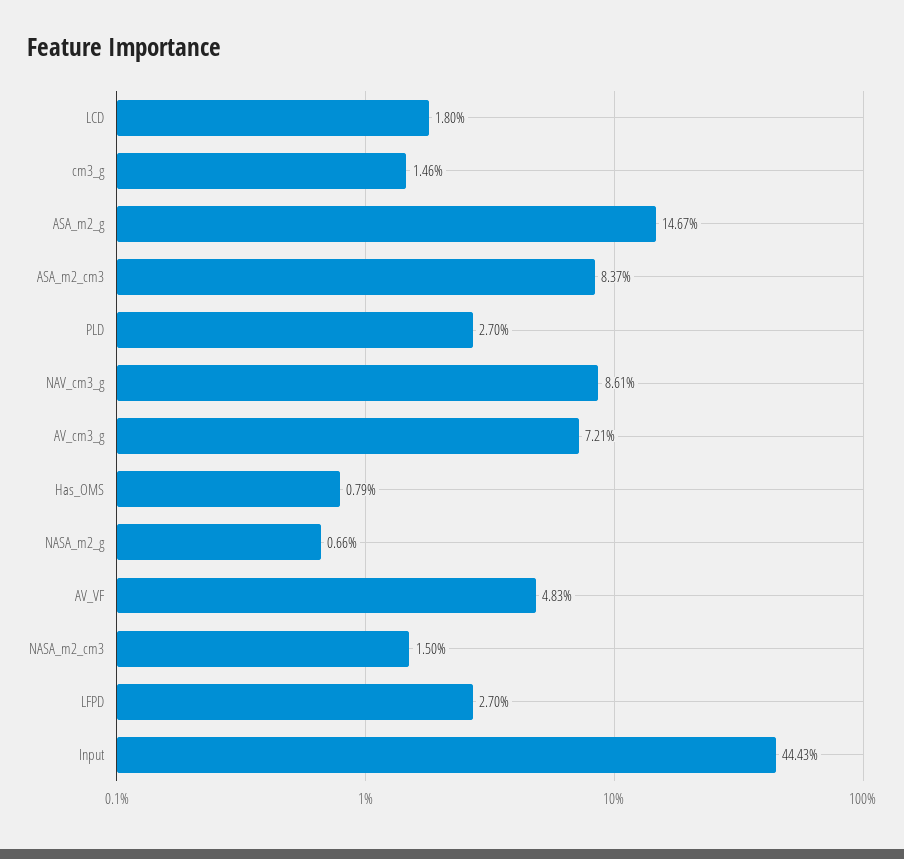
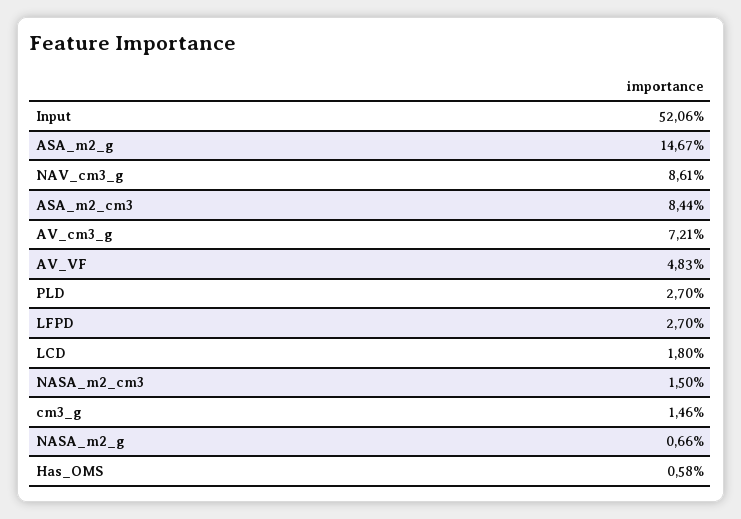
  {
    "LCD": 1.8,
    "cm3_g": 1.46,
    "ASA_m2_g": 14.67,
-   "ASA_m2_cm3": 8.37,
+   "ASA_m2_cm3": 8.44,
    "PLD": 2.7,
    "NAV_cm3_g": 8.61,
    "AV_cm3_g": 7.21,
-   "Has_OMS": 0.79,
+   "Has_OMS": 0.58,
    "NASA_m2_g": 0.66,
    "AV_VF": 4.83,
    "NASA_m2_cm3": 1.5,
    "LFPD": 2.7,
-   "Input": 44.43
+   "Input": 52.06
  }

